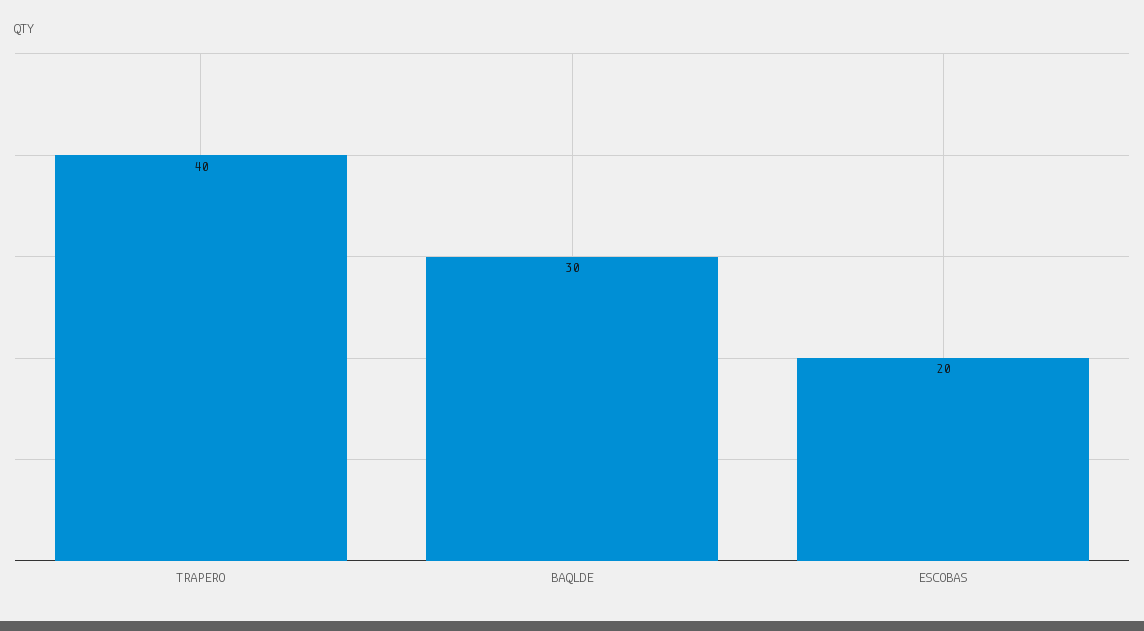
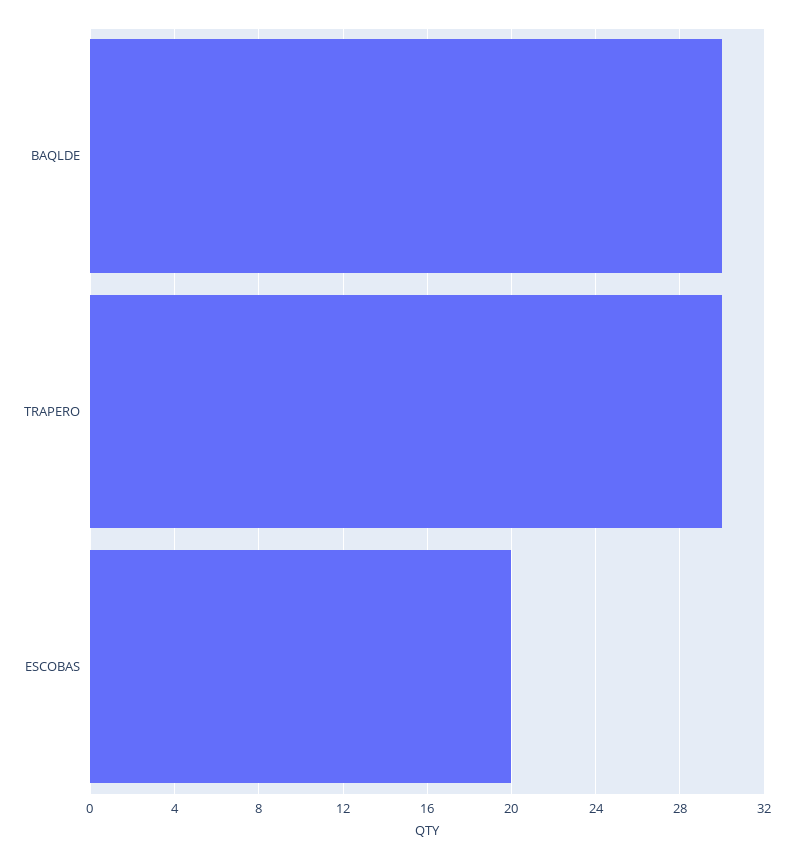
  {
-   "TRAPERO": 40,
+   "TRAPERO": 30,
    "BAQLDE": 30,
    "ESCOBAS": 20
  }

